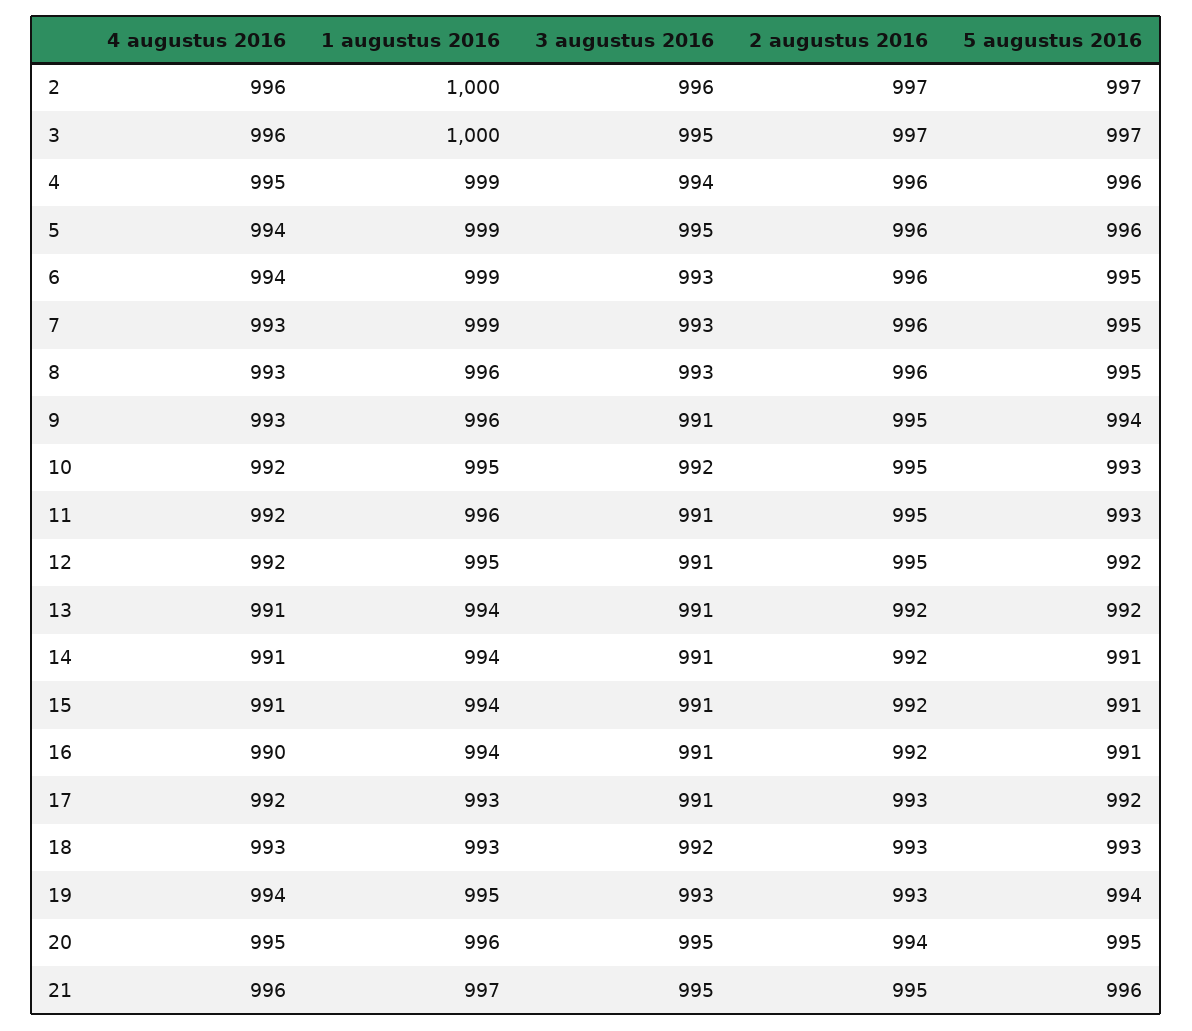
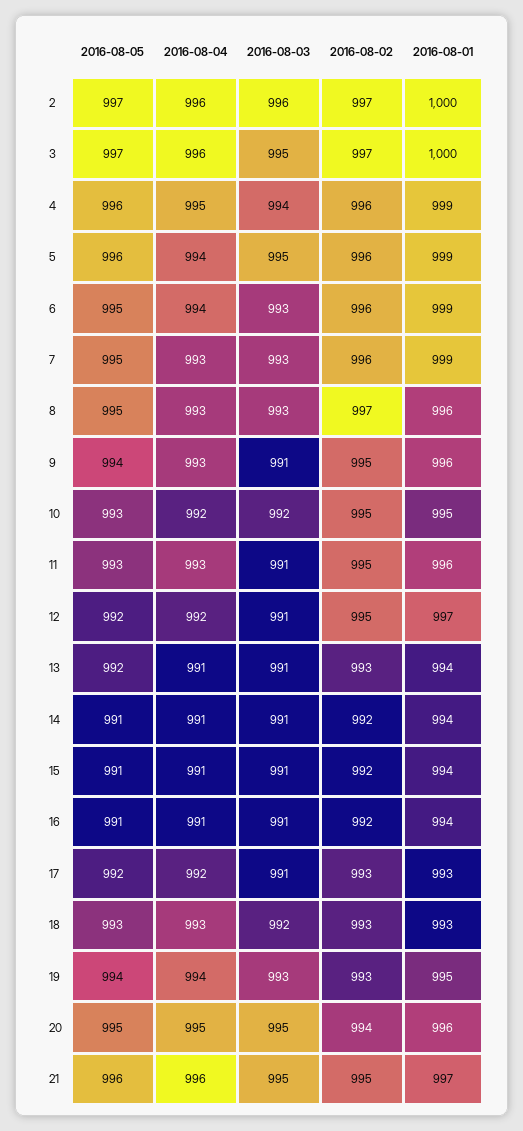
  {
    "4 augustus 2016": {
      "2": 996,
      "3": 996,
      "4": 995,
      "5": 994,
      "6": 994,
      "7": 993,
      "8": 993,
      "9": 993,
      "10": 992,
-     "11": 992,
+     "11": 993,
      "12": 992,
      "13": 991,
      "14": 991,
      "15": 991,
-     "16": 990,
+     "16": 991,
      "17": 992,
      "18": 993,
      "19": 994,
      "20": 995,
      "21": 996
    },
    "1 augustus 2016": {
      "2": 1000,
      "3": 1000,
      "4": 999,
      "5": 999,
      "6": 999,
      "7": 999,
      "8": 996,
      "9": 996,
      "10": 995,
      "11": 996,
-     "12": 995,
+     "12": 997,
      "13": 994,
      "14": 994,
      "15": 994,
      "16": 994,
      "17": 993,
      "18": 993,
      "19": 995,
      "20": 996,
      "21": 997
    },
    "3 augustus 2016": {
      "2": 996,
      "3": 995,
      "4": 994,
      "5": 995,
      "6": 993,
      "7": 993,
      "8": 993,
      "9": 991,
      "10": 992,
      "11": 991,
      "12": 991,
      "13": 991,
      "14": 991,
      "15": 991,
      "16": 991,
      "17": 991,
      "18": 992,
      "19": 993,
      "20": 995,
      "21": 995
    },
    "2 augustus 2016": {
      "2": 997,
      "3": 997,
      "4": 996,
      "5": 996,
      "6": 996,
      "7": 996,
-     "8": 996,
+     "8": 997,
      "9": 995,
      "10": 995,
      "11": 995,
      "12": 995,
-     "13": 992,
+     "13": 993,
      "14": 992,
      "15": 992,
      "16": 992,
      "17": 993,
      "18": 993,
      "19": 993,
      "20": 994,
      "21": 995
    },
    "5 augustus 2016": {
      "2": 997,
      "3": 997,
      "4": 996,
      "5": 996,
      "6": 995,
      "7": 995,
      "8": 995,
      "9": 994,
      "10": 993,
      "11": 993,
      "12": 992,
      "13": 992,
      "14": 991,
      "15": 991,
      "16": 991,
      "17": 992,
      "18": 993,
      "19": 994,
      "20": 995,
      "21": 996
    }
  }

